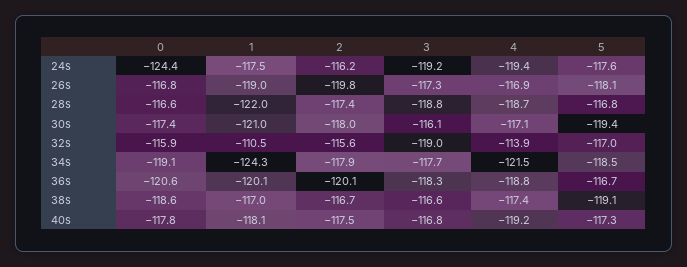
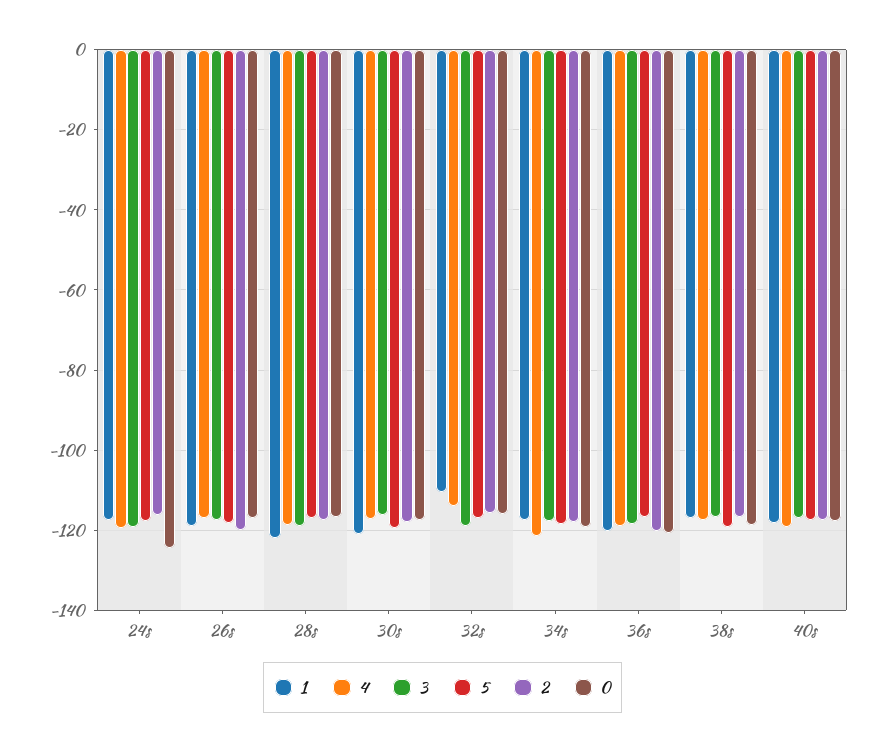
  {
    "0": {
      "24s": -124.4,
      "26s": -116.8,
      "28s": -116.6,
      "30s": -117.4,
      "32s": -115.9,
      "34s": -119.1,
      "36s": -120.6,
      "38s": -118.6,
      "40s": -117.8
    },
    "1": {
      "24s": -117.5,
      "26s": -119,
      "28s": -122,
      "30s": -121,
      "32s": -110.5,
-     "34s": -124.3,
+     "34s": -118,
      "36s": -120.1,
      "38s": -117,
      "40s": -118.1
    },
    "2": {
      "24s": -116.2,
      "26s": -119.8,
      "28s": -117.4,
      "30s": -118,
      "32s": -115.6,
      "34s": -117.9,
      "36s": -120.1,
      "38s": -116.7,
      "40s": -117.5
    },
    "3": {
      "24s": -119.2,
      "26s": -117.3,
      "28s": -118.8,
      "30s": -116.1,
      "32s": -119,
      "34s": -117.7,
      "36s": -118.3,
      "38s": -116.6,
      "40s": -116.8
    },
    "4": {
      "24s": -119.4,
      "26s": -116.9,
      "28s": -118.7,
      "30s": -117.1,
      "32s": -113.9,
      "34s": -121.5,
      "36s": -118.8,
      "38s": -117.4,
      "40s": -119.2
    },
    "5": {
      "24s": -117.6,
      "26s": -118.1,
      "28s": -116.8,
      "30s": -119.4,
      "32s": -117,
      "34s": -118.5,
      "36s": -116.7,
      "38s": -119.1,
      "40s": -117.3
    }
  }

